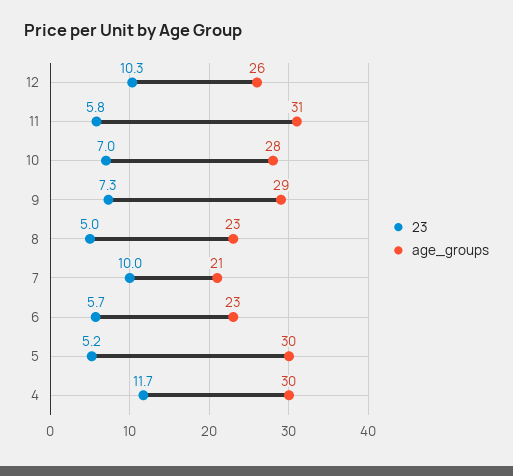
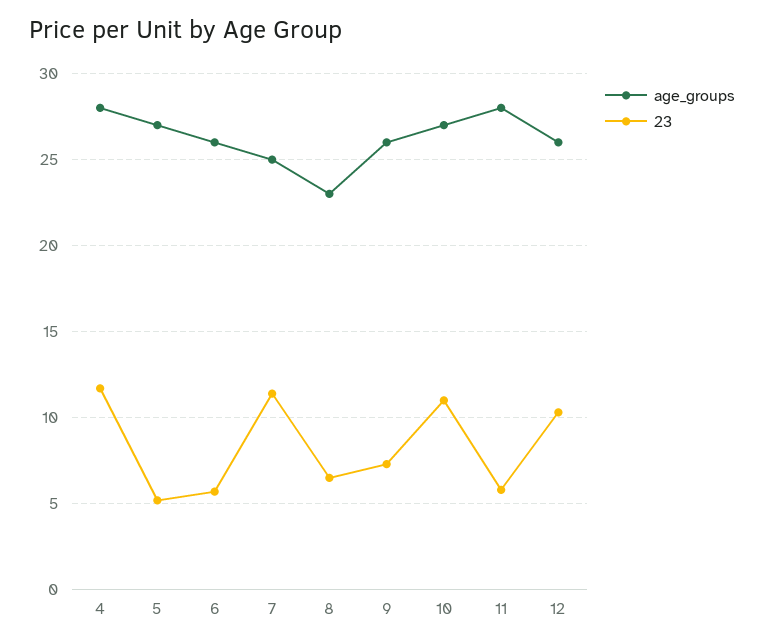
  {
    "23": {
      "12": 10.3,
      "11": 5.8,
-     "10": 7,
+     "10": 11,
      "9": 7.3,
-     "8": 5,
+     "8": 6.5,
-     "7": 10,
+     "7": 11.5,
      "6": 5.7,
      "5": 5.2,
      "4": 11.7
    },
    "age_groups": {
      "12": 26,
-     "11": 31,
+     "11": 28,
-     "10": 28,
+     "10": 27,
-     "9": 29,
+     "9": 26,
      "8": 23,
-     "7": 21,
+     "7": 25,
-     "6": 23,
+     "6": 26,
-     "5": 30,
+     "5": 27,
-     "4": 30
+     "4": 28
    }
  }

